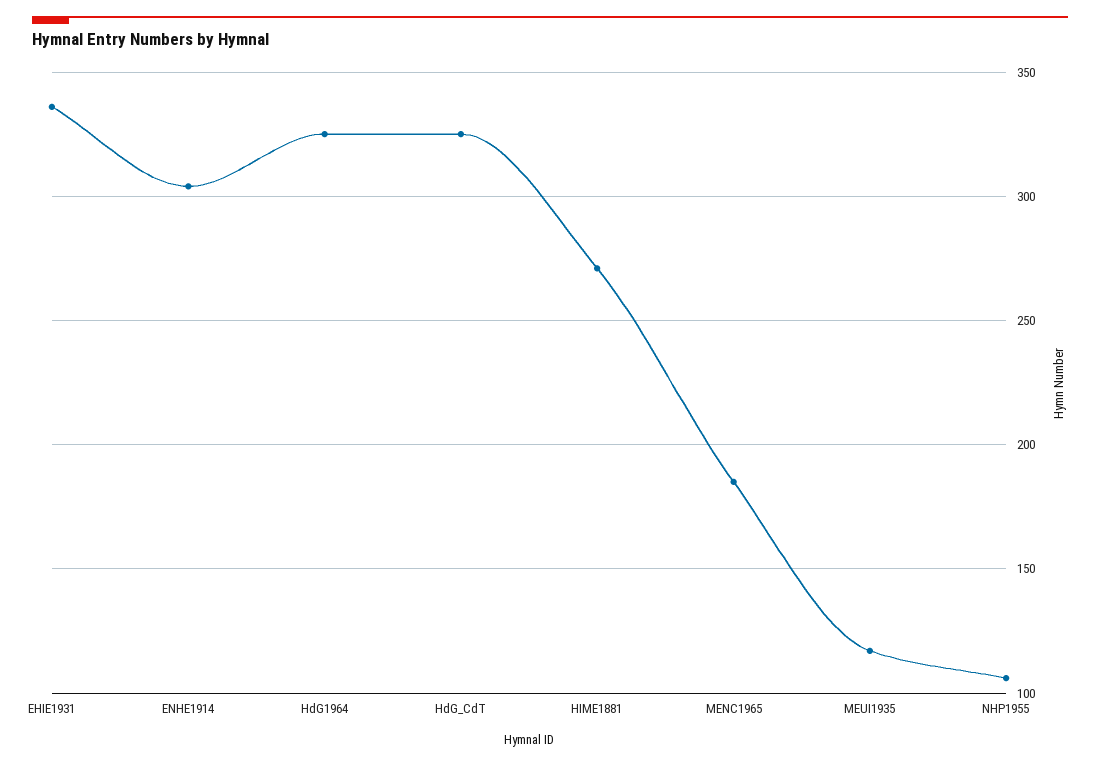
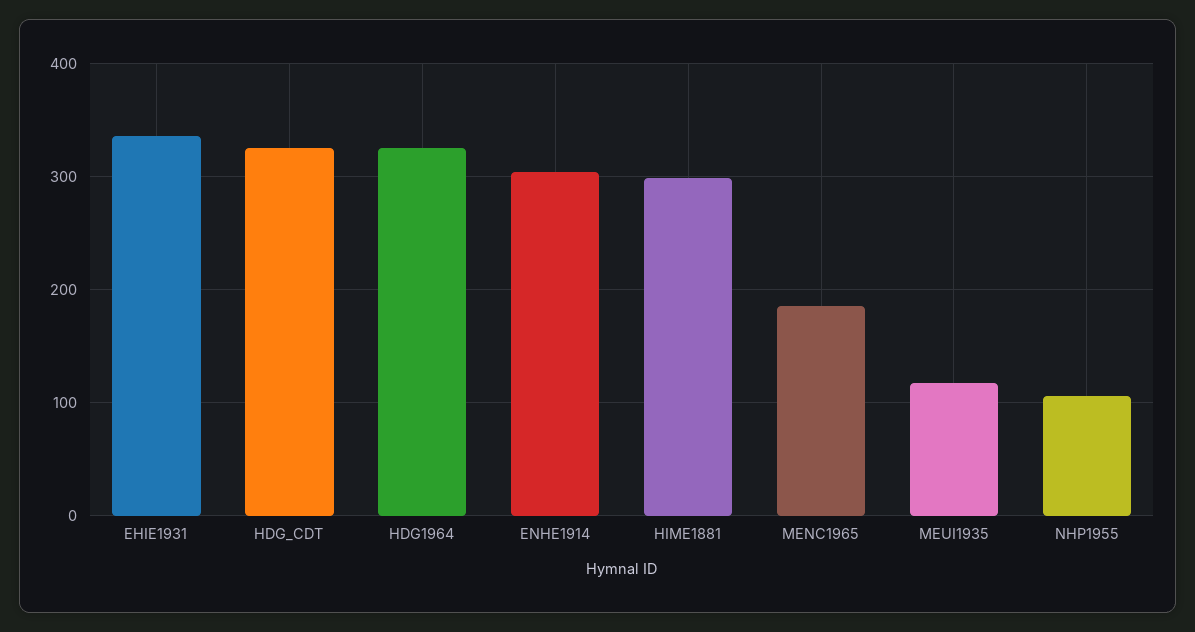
  {
    "EHIE1931": 335,
    "ENHE1914": 305,
    "HdG1964": 325,
    "HdG_CdT": 325,
-   "HIME1881": 270,
+   "HIME1881": 300,
    "MENC1965": 185,
    "MEUI1935": 115,
    "NHP1955": 105
  }

